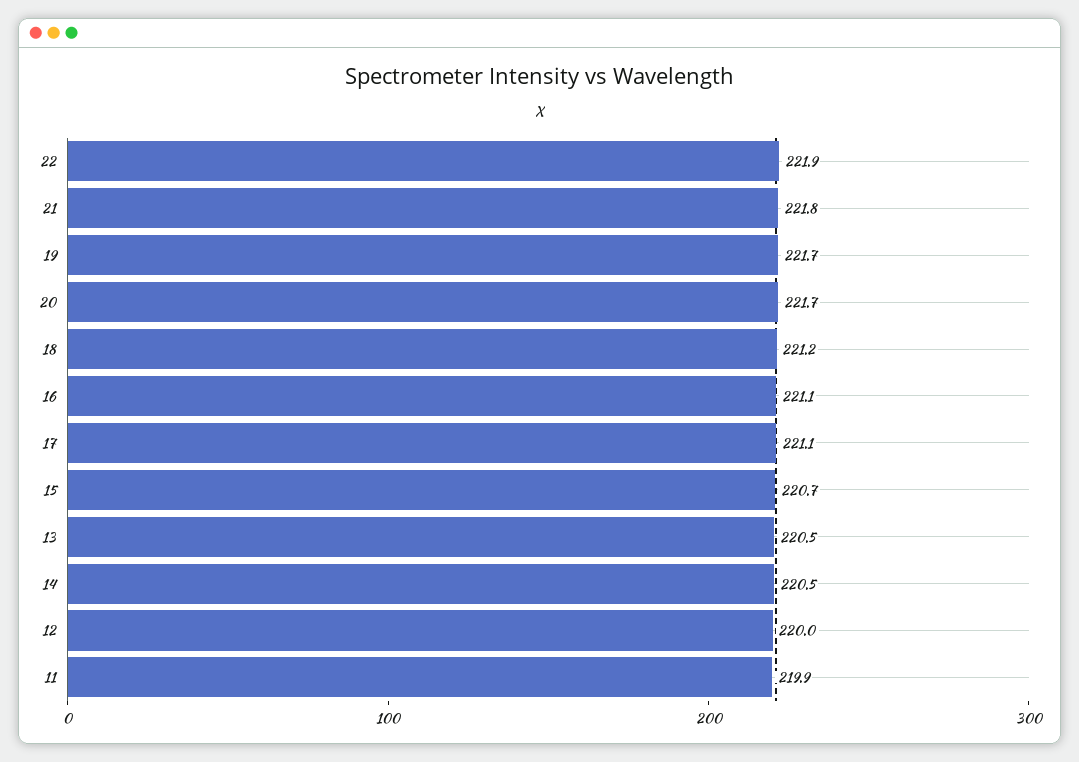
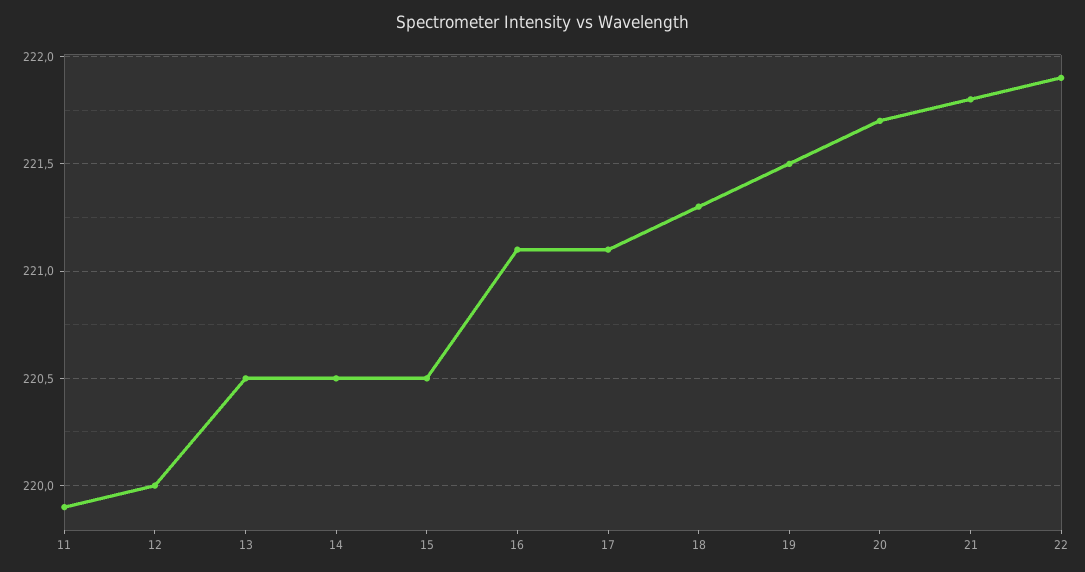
  {
    "22": 221.9,
    "21": 221.8,
-   "19": 221.7,
+   "19": 221.5,
    "20": 221.7,
-   "18": 221.2,
+   "18": 221.3,
    "16": 221.1,
    "17": 221.1,
-   "15": 220.7,
+   "15": 220.5,
    "13": 220.5,
    "14": 220.5,
    "12": 220,
    "11": 219.9
  }

